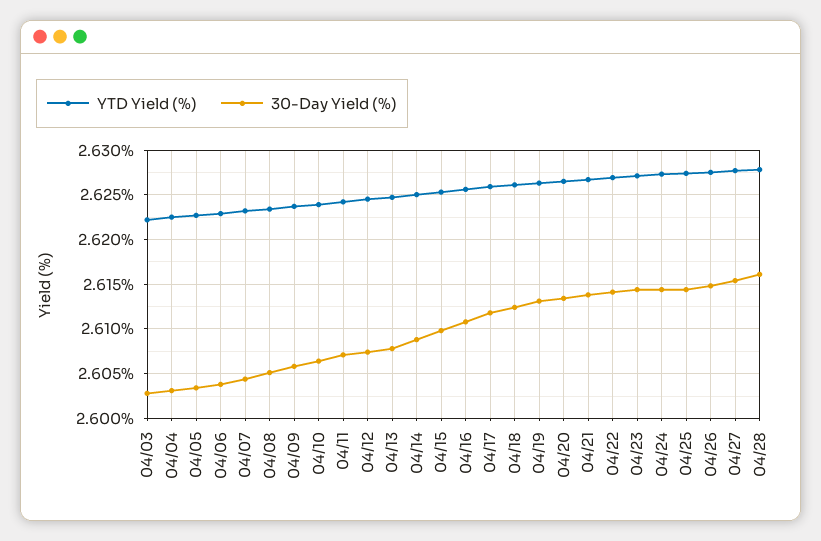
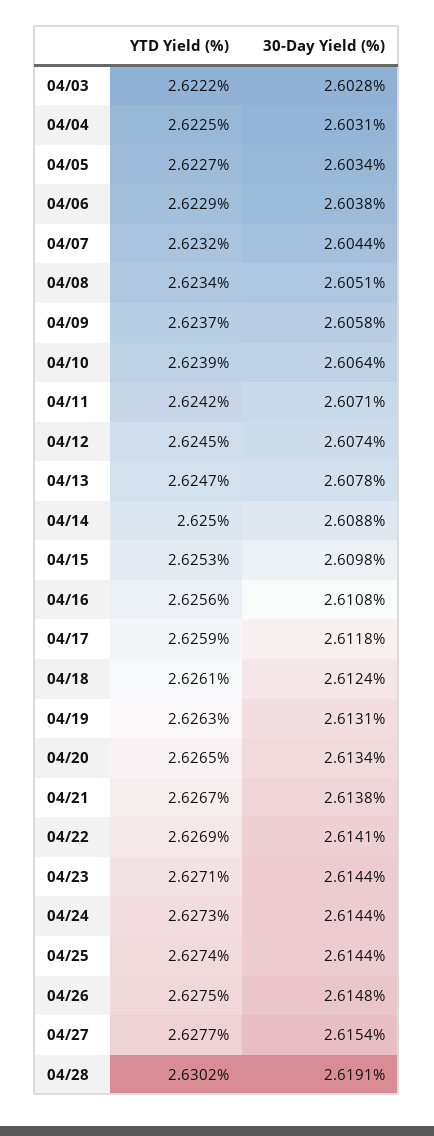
  {
    "YTD Yield (%)": {
      "04/03": 2.6222,
      "04/04": 2.6225,
      "04/05": 2.6227,
      "04/06": 2.6229,
      "04/07": 2.6232,
      "04/08": 2.6234,
      "04/09": 2.6237,
      "04/10": 2.6239,
      "04/11": 2.6242,
      "04/12": 2.6245,
      "04/13": 2.6247,
      "04/14": 2.625,
      "04/15": 2.6253,
      "04/16": 2.6256,
      "04/17": 2.6259,
      "04/18": 2.6261,
      "04/19": 2.6263,
      "04/20": 2.6265,
      "04/21": 2.6267,
      "04/22": 2.6269,
      "04/23": 2.6271,
      "04/24": 2.6273,
      "04/25": 2.6274,
      "04/26": 2.6275,
      "04/27": 2.6277,
-     "04/28": 2.628
+     "04/28": 2.6302
    },
    "30-Day Yield (%)": {
      "04/03": 2.6028,
      "04/04": 2.6031,
      "04/05": 2.6034,
      "04/06": 2.6038,
      "04/07": 2.6044,
      "04/08": 2.6051,
      "04/09": 2.6058,
      "04/10": 2.6064,
      "04/11": 2.6071,
      "04/12": 2.6074,
      "04/13": 2.6078,
      "04/14": 2.6088,
      "04/15": 2.6098,
      "04/16": 2.6108,
      "04/17": 2.6118,
      "04/18": 2.6124,
      "04/19": 2.6131,
      "04/20": 2.6134,
      "04/21": 2.6138,
      "04/22": 2.6141,
      "04/23": 2.6144,
      "04/24": 2.6144,
      "04/25": 2.6144,
      "04/26": 2.6148,
      "04/27": 2.6154,
-     "04/28": 2.616
+     "04/28": 2.6191
    }
  }

